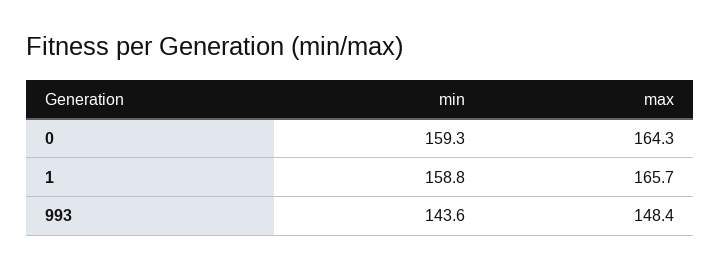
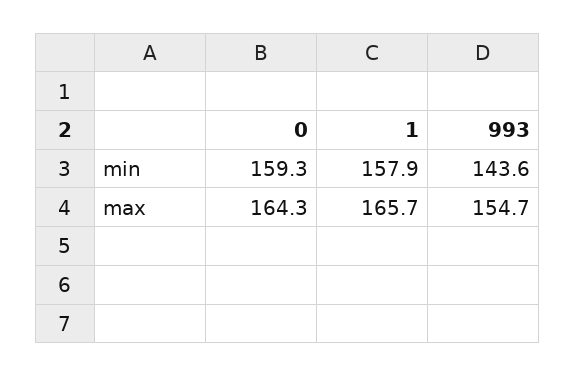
  {
    "min": {
      "0": 159.3,
-     "1": 158.8,
+     "1": 157.9,
      "993": 143.6
    },
    "max": {
      "0": 164.3,
      "1": 165.7,
-     "993": 148.4
+     "993": 154.7
    }
  }

